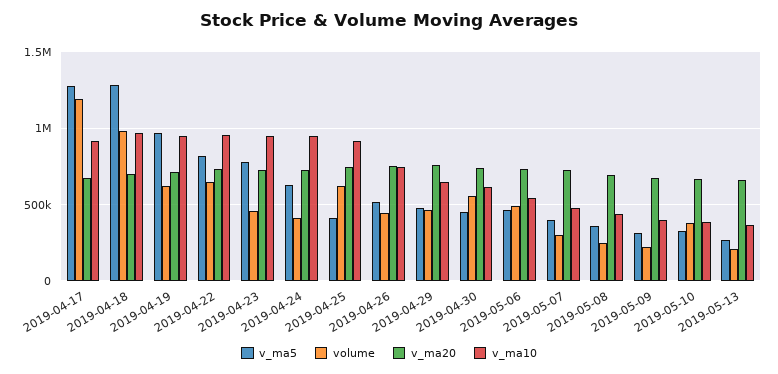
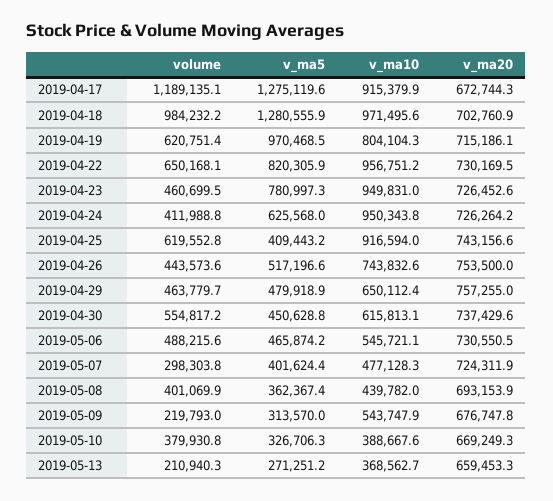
  {
    "v_ma5": {
      "2019-04-17": 1275119.6,
      "2019-04-18": 1280555.9,
      "2019-04-19": 970468.5,
      "2019-04-22": 820305.9,
      "2019-04-23": 780997.3,
      "2019-04-24": 625568,
      "2019-04-25": 409443.2,
      "2019-04-26": 517196.6,
      "2019-04-29": 479918.9,
      "2019-04-30": 450628.8,
      "2019-05-06": 465874.2,
      "2019-05-07": 401624.4,
      "2019-05-08": 362367.4,
      "2019-05-09": 313570,
      "2019-05-10": 326706.3,
      "2019-05-13": 271251.2
    },
    "volume": {
      "2019-04-17": 1189135.1,
      "2019-04-18": 984232.2,
      "2019-04-19": 620751.4,
      "2019-04-22": 650168.1,
      "2019-04-23": 460699.5,
      "2019-04-24": 411988.8,
      "2019-04-25": 619552.8,
      "2019-04-26": 443573.6,
      "2019-04-29": 463779.7,
      "2019-04-30": 554817.2,
      "2019-05-06": 488215.6,
      "2019-05-07": 298303.8,
-     "2019-05-08": 250000,
+     "2019-05-08": 401069.9,
      "2019-05-09": 219793,
      "2019-05-10": 379930.8,
      "2019-05-13": 210940.3
    },
    "v_ma20": {
      "2019-04-17": 672744.3,
      "2019-04-18": 702760.9,
      "2019-04-19": 715186.1,
      "2019-04-22": 730169.5,
      "2019-04-23": 726452.6,
      "2019-04-24": 726264.2,
      "2019-04-25": 743156.6,
      "2019-04-26": 753500,
      "2019-04-29": 757255,
      "2019-04-30": 737429.6,
      "2019-05-06": 730550.5,
      "2019-05-07": 724311.9,
      "2019-05-08": 693153.9,
      "2019-05-09": 676747.8,
      "2019-05-10": 669249.3,
      "2019-05-13": 659453.3
    },
    "v_ma10": {
      "2019-04-17": 915379.9,
      "2019-04-18": 971495.6,
-     "2019-04-19": 950000,
+     "2019-04-19": 804104.3,
      "2019-04-22": 956751.2,
      "2019-04-23": 949831,
      "2019-04-24": 950343.8,
      "2019-04-25": 916594,
      "2019-04-26": 743832.6,
      "2019-04-29": 650112.4,
      "2019-04-30": 615813.1,
      "2019-05-06": 545721.1,
      "2019-05-07": 477128.3,
      "2019-05-08": 439782,
-     "2019-05-09": 400000,
+     "2019-05-09": 543747.9,
      "2019-05-10": 388667.6,
      "2019-05-13": 368562.7
    }
  }

